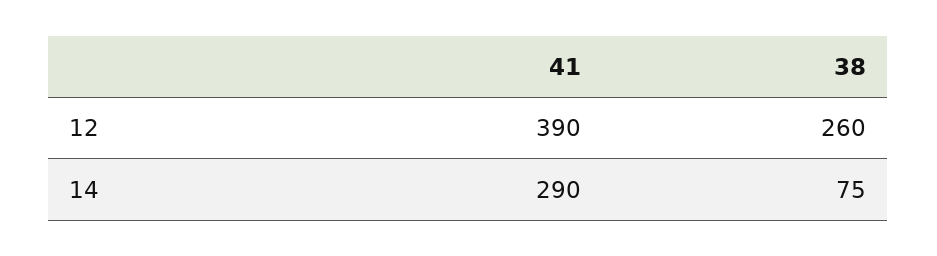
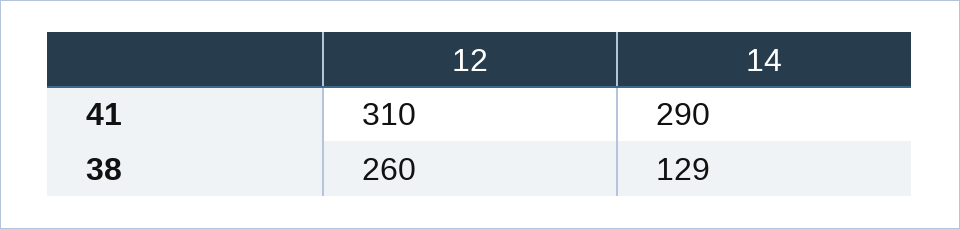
  {
    "41": {
-     "12": 390,
+     "12": 310,
      "14": 290
    },
    "38": {
      "12": 260,
-     "14": 75
+     "14": 129
    }
  }

